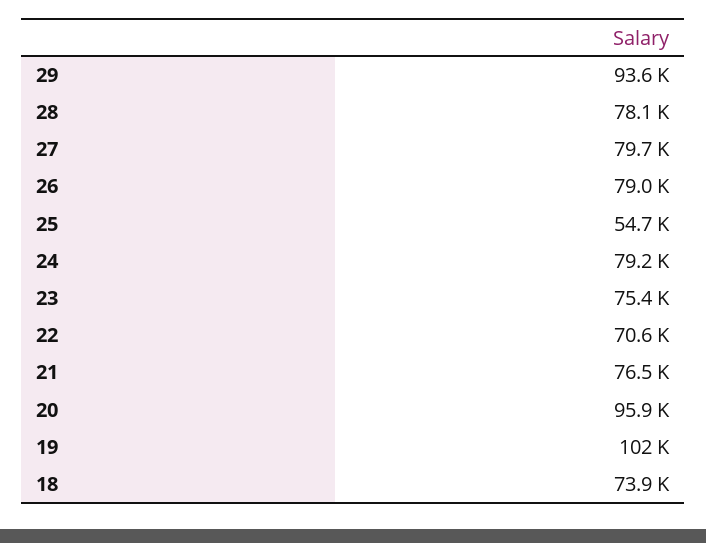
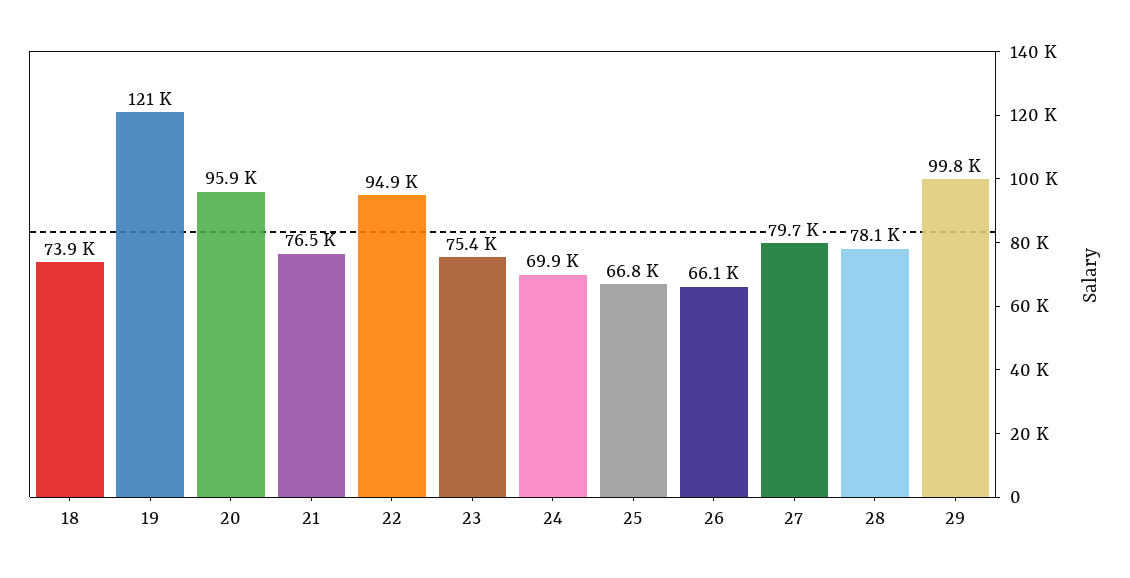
  {
-   "29": 93600,
+   "29": 99800,
    "28": 78100,
    "27": 79700,
-   "26": 79000,
+   "26": 66100,
-   "25": 54700,
+   "25": 66800,
-   "24": 79200,
+   "24": 69900,
    "23": 75400,
-   "22": 70600,
+   "22": 94900,
    "21": 76500,
    "20": 95900,
-   "19": 102000,
+   "19": 121000,
    "18": 73900
  }

